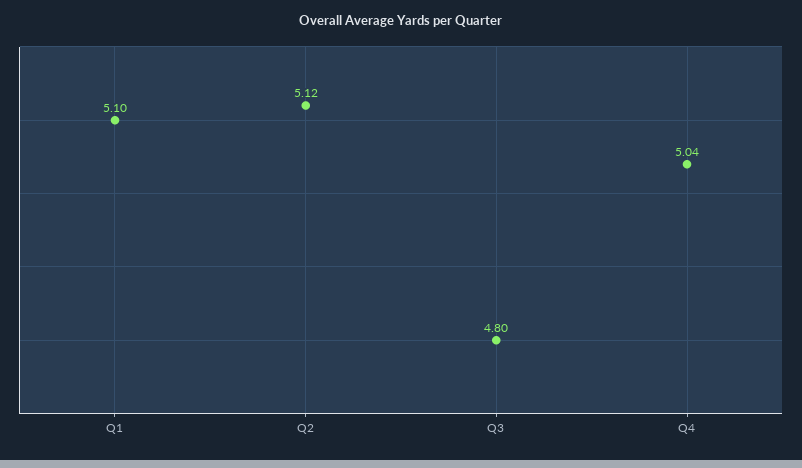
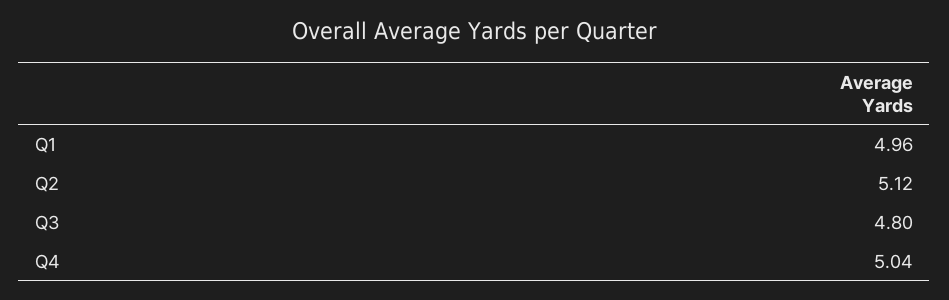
  {
-   "Q1": 5.1,
+   "Q1": 4.96,
    "Q2": 5.12,
    "Q3": 4.8,
    "Q4": 5.04
  }

